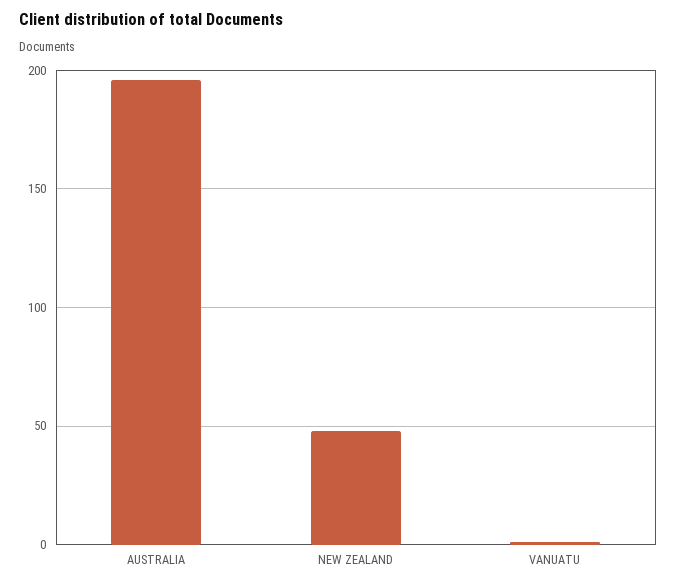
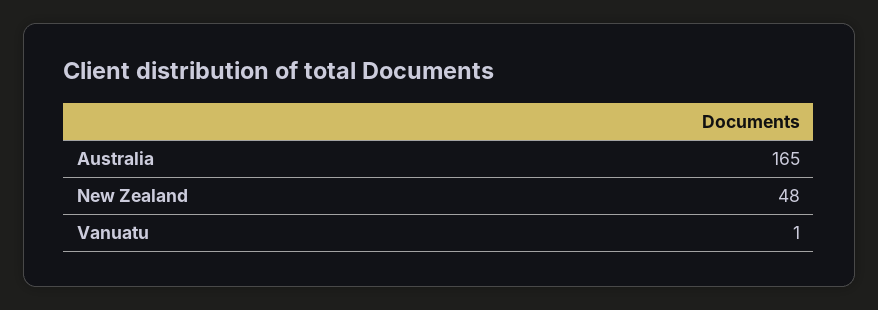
  {
-   "AUSTRALIA": 195,
+   "AUSTRALIA": 165,
    "NEW ZEALAND": 48,
    "VANUATU": 1
  }

